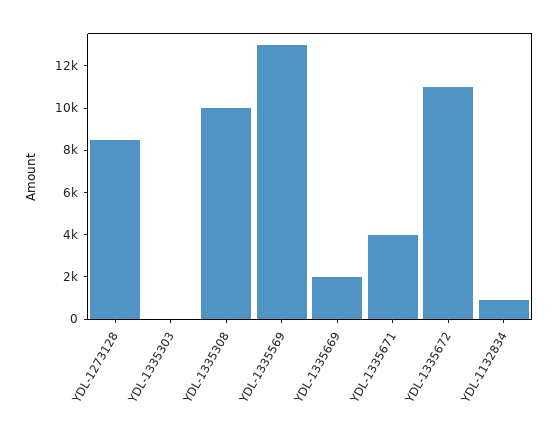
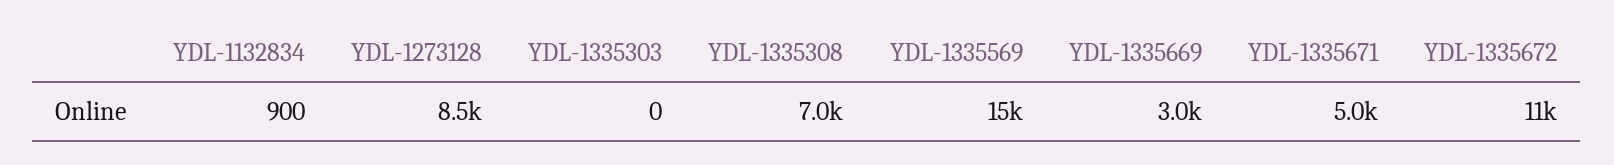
  {
    "YDL-1273128": 8500,
    "YDL-1335303": 0,
-   "YDL-1335308": 10000,
+   "YDL-1335308": 7000,
-   "YDL-1335569": 13000,
+   "YDL-1335569": 15000,
-   "YDL-1335669": 2000,
+   "YDL-1335669": 3000,
-   "YDL-1335671": 4000,
+   "YDL-1335671": 5000,
    "YDL-1335672": 11000,
    "YDL-1132834": 900
  }

